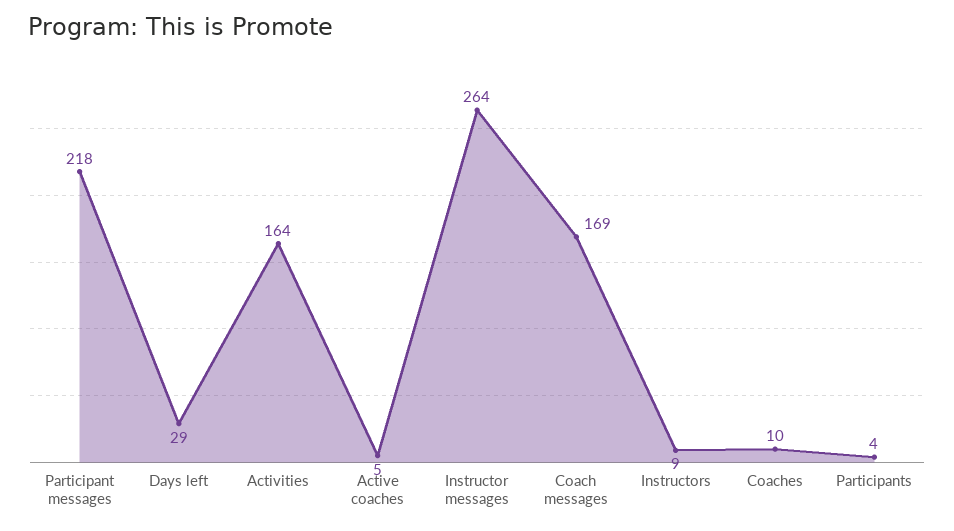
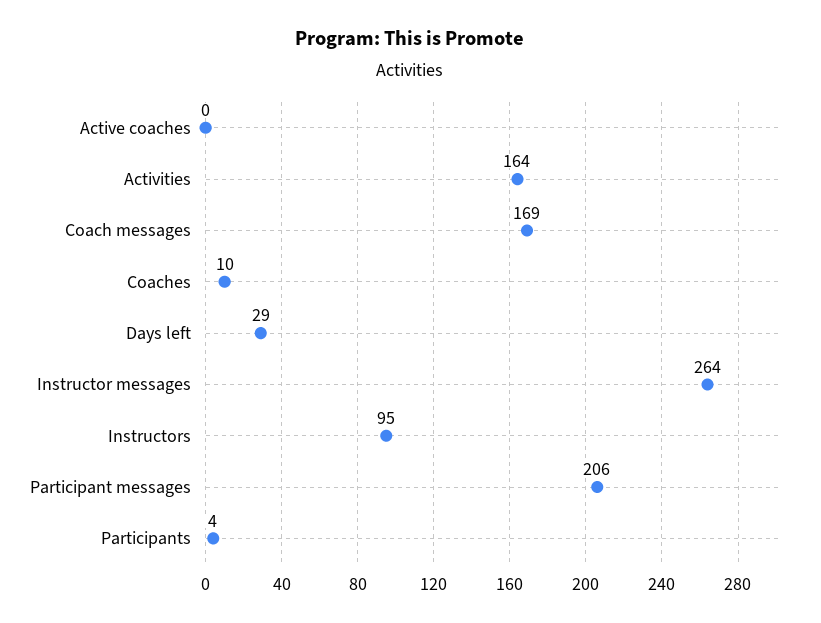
  {
-   "Participant messages": 218,
+   "Participant messages": 206,
    "Days left": 29,
    "Activities": 164,
-   "Active coaches": 5,
+   "Active coaches": 0,
    "Instructor messages": 264,
    "Coach messages": 169,
-   "Instructors": 9,
+   "Instructors": 95,
    "Coaches": 10,
    "Participants": 4
  }

